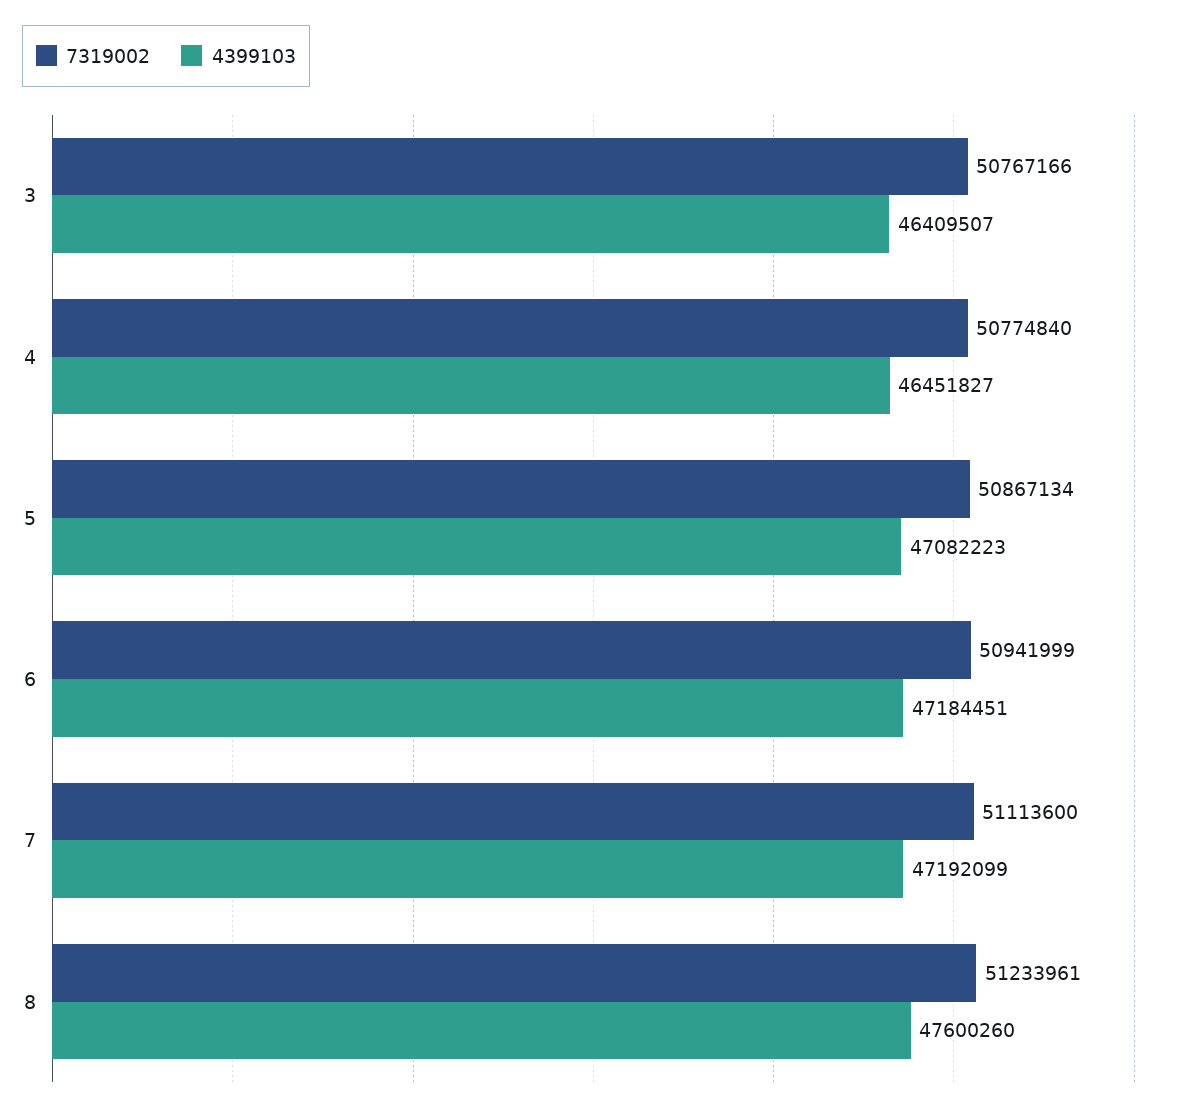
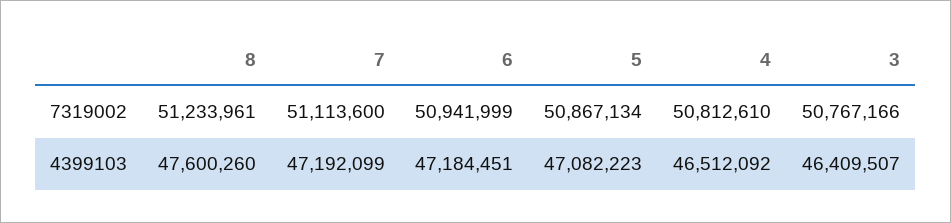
  {
    "7319002": {
      "3": 50767166,
-     "4": 50774840,
+     "4": 50812610,
      "5": 50867134,
      "6": 50941999,
      "7": 51113600,
      "8": 51233961
    },
    "4399103": {
      "3": 46409507,
-     "4": 46451827,
+     "4": 46512092,
      "5": 47082223,
      "6": 47184451,
      "7": 47192099,
      "8": 47600260
    }
  }

